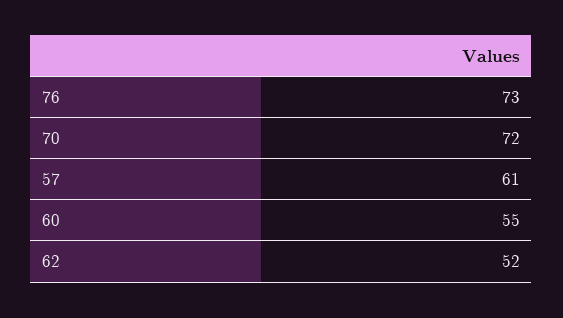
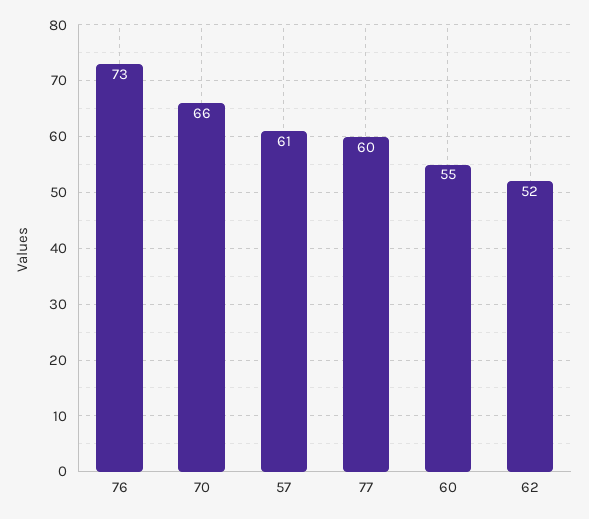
  {
    "76": 73,
-   "70": 72,
+   "70": 66,
    "57": 61,
    "60": 55,
-   "62": 52
+   "62": 52,
+   "77": 60
  }

